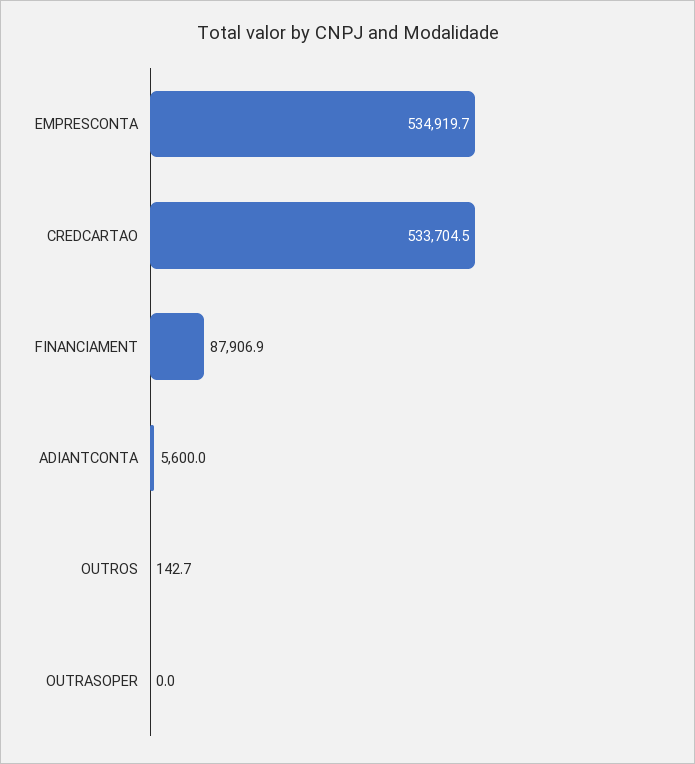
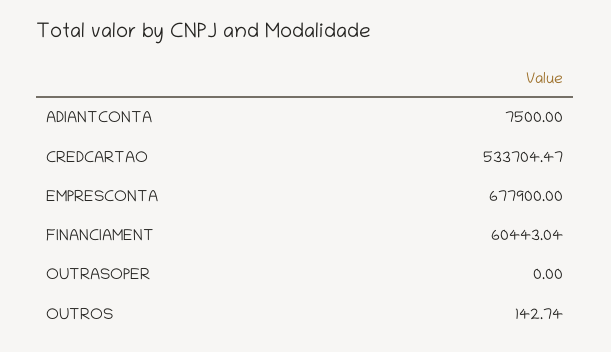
  {
-   "EMPRESCONTA": 534919.7,
+   "EMPRESCONTA": 677900,
    "CREDCARTAO": 533704.47,
-   "FINANCIAMENT": 87906.9,
+   "FINANCIAMENT": 60443.04,
-   "ADIANTCONTA": 5600,
+   "ADIANTCONTA": 7500,
    "OUTROS": 142.74,
    "OUTRASOPER": 0
  }

